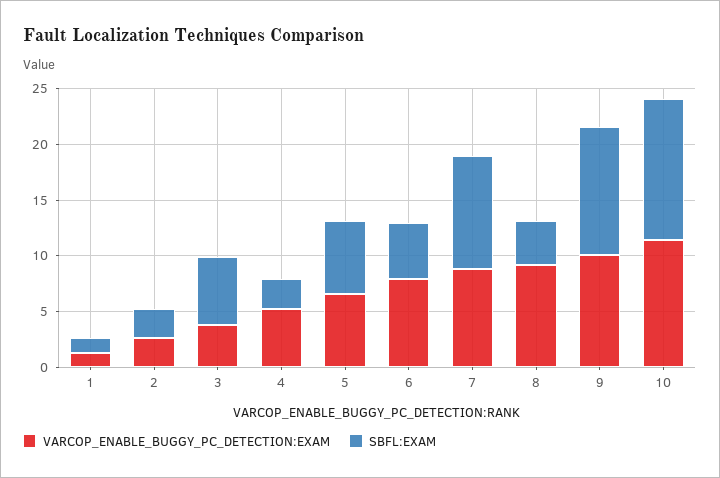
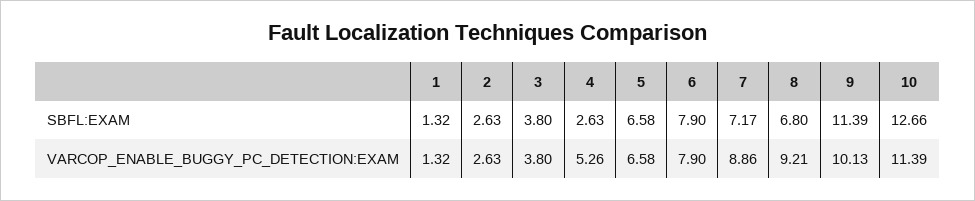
  {
    "VARCOP_ENABLE_BUGGY_PC_DETECTION:EXAM": {
      "1": 1.32,
      "2": 2.63,
      "3": 3.8,
      "4": 5.26,
      "5": 6.58,
      "6": 7.9,
      "7": 8.86,
      "8": 9.21,
      "9": 10.13,
      "10": 11.39
    },
    "SBFL:EXAM": {
      "1": 1.32,
      "2": 2.63,
-     "3": 6,
+     "3": 3.8,
      "4": 2.63,
      "5": 6.58,
-     "6": 5,
+     "6": 7.9,
-     "7": 10,
+     "7": 7.17,
-     "8": 4,
+     "8": 6.8,
      "9": 11.39,
      "10": 12.66
    }
  }

